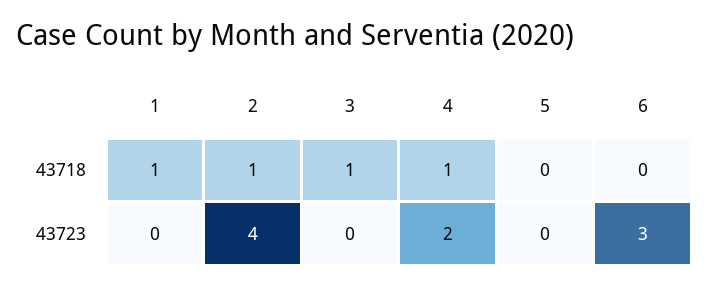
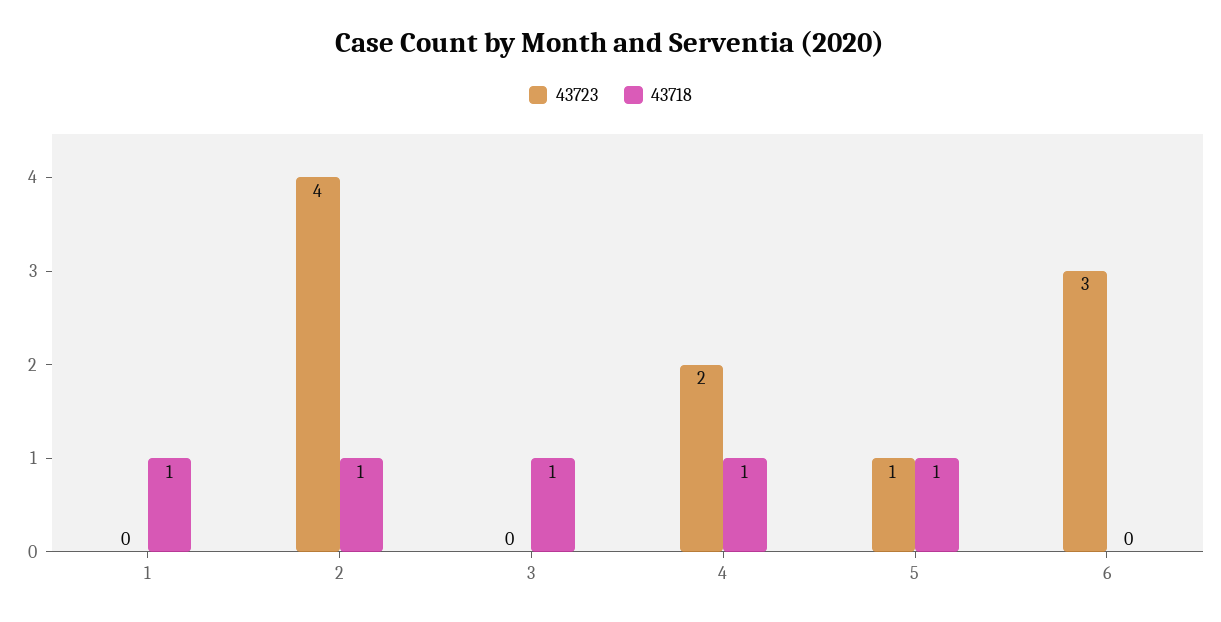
  {
    "43718": {
      "1": 1,
      "2": 1,
      "3": 1,
      "4": 1,
-     "5": 0,
+     "5": 1,
      "6": 0
    },
    "43723": {
      "1": 0,
      "2": 4,
      "3": 0,
      "4": 2,
-     "5": 0,
+     "5": 1,
      "6": 3
    }
  }

